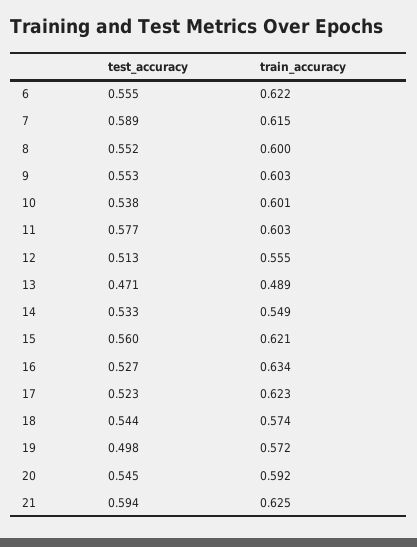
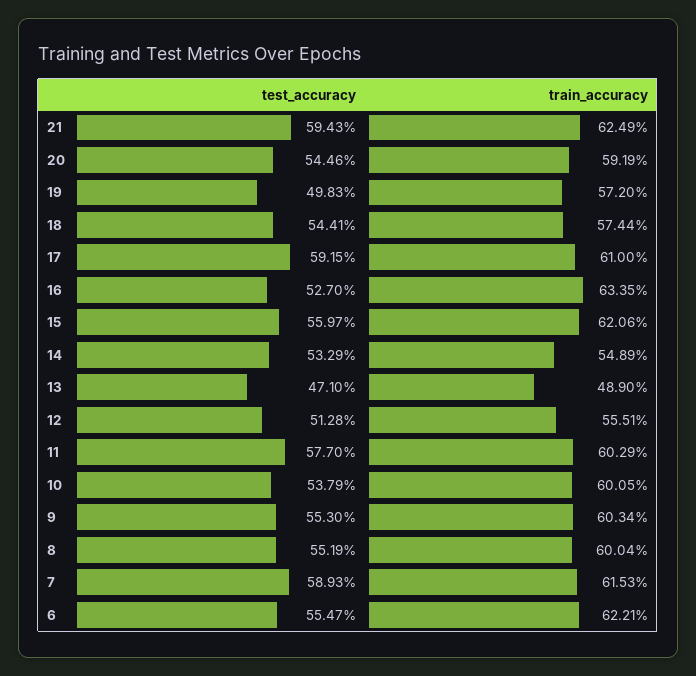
  {
    "test_accuracy": {
      "6": 0.5547,
      "7": 0.5893,
      "8": 0.5519,
      "9": 0.553,
      "10": 0.5379,
      "11": 0.577,
      "12": 0.5128,
      "13": 0.471,
      "14": 0.5329,
      "15": 0.5597,
      "16": 0.527,
-     "17": 0.523,
+     "17": 0.5915,
      "18": 0.5441,
      "19": 0.4983,
      "20": 0.5446,
      "21": 0.5943
    },
    "train_accuracy": {
      "6": 0.6221,
      "7": 0.6153,
      "8": 0.6004,
      "9": 0.6034,
      "10": 0.6005,
      "11": 0.6029,
      "12": 0.5551,
      "13": 0.489,
      "14": 0.5489,
      "15": 0.6206,
      "16": 0.6335,
-     "17": 0.623,
+     "17": 0.61,
      "18": 0.5744,
      "19": 0.572,
      "20": 0.5919,
      "21": 0.6249
    }
  }

